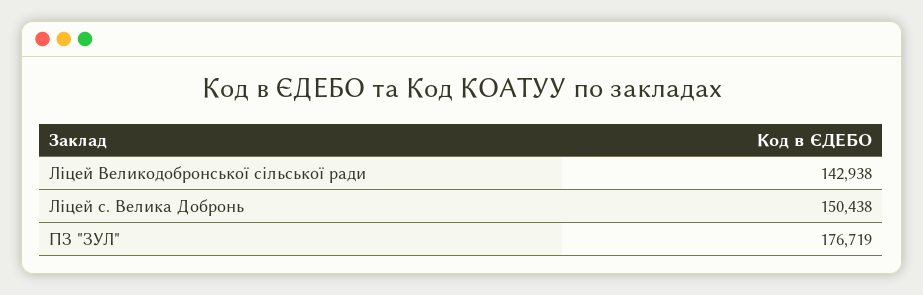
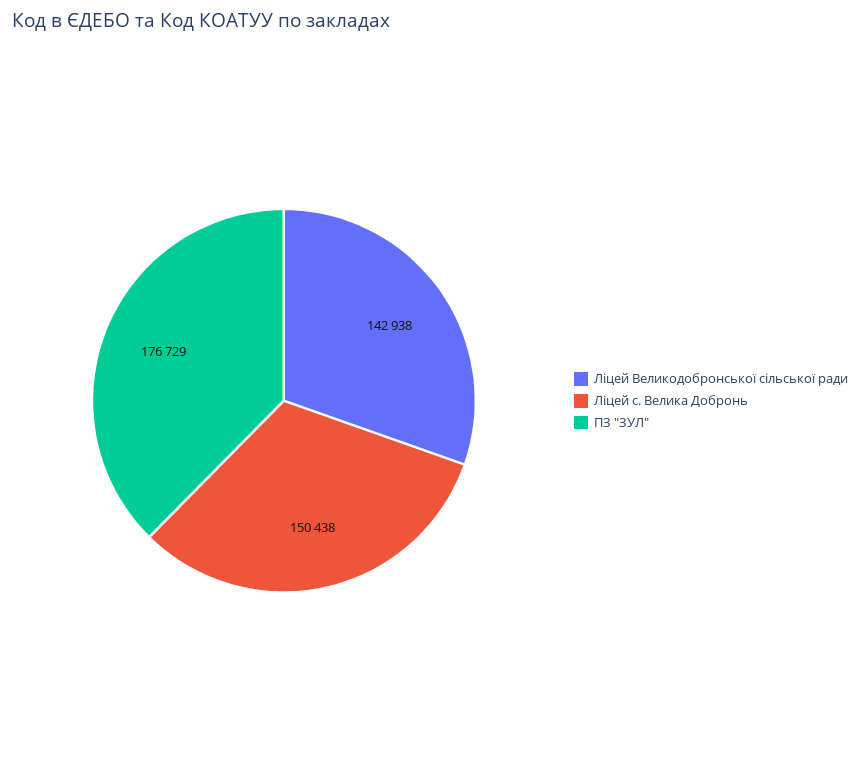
  {
    "Ліцей Великодобронської сільської ради": 142938,
    "Ліцей с. Велика Добронь": 150438,
-   "ПЗ \"ЗУЛ\"": 176719
+   "ПЗ \"ЗУЛ\"": 176729
  }

